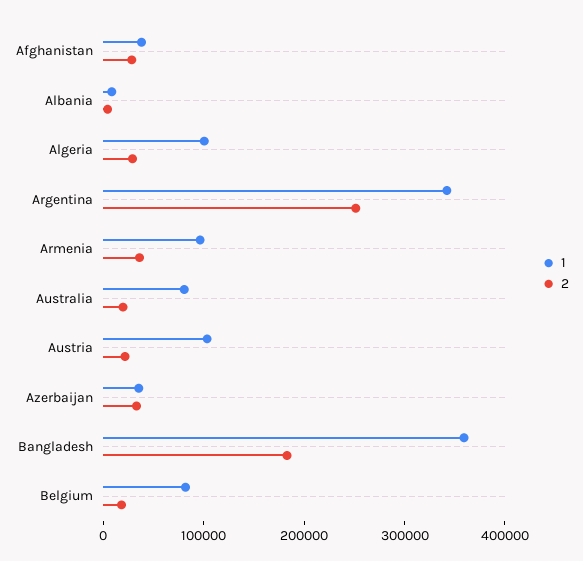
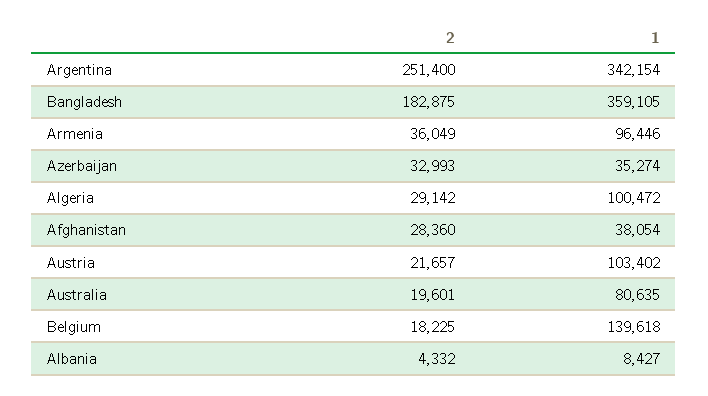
  {
    "1": {
      "Afghanistan": 38054,
      "Albania": 8427,
      "Algeria": 100472,
      "Argentina": 342154,
      "Armenia": 96446,
      "Australia": 80635,
      "Austria": 103402,
      "Azerbaijan": 35274,
      "Bangladesh": 359105,
-     "Belgium": 80000
+     "Belgium": 139618
    },
    "2": {
      "Afghanistan": 28360,
      "Albania": 4332,
      "Algeria": 29142,
      "Argentina": 251400,
      "Armenia": 36049,
      "Australia": 19601,
      "Austria": 21657,
      "Azerbaijan": 32993,
      "Bangladesh": 182875,
      "Belgium": 18225
    }
  }

